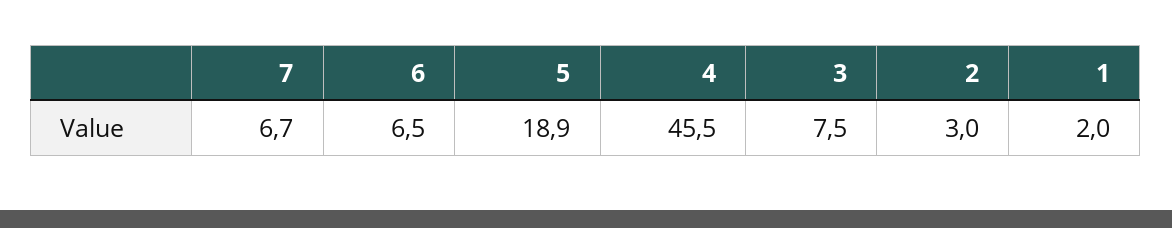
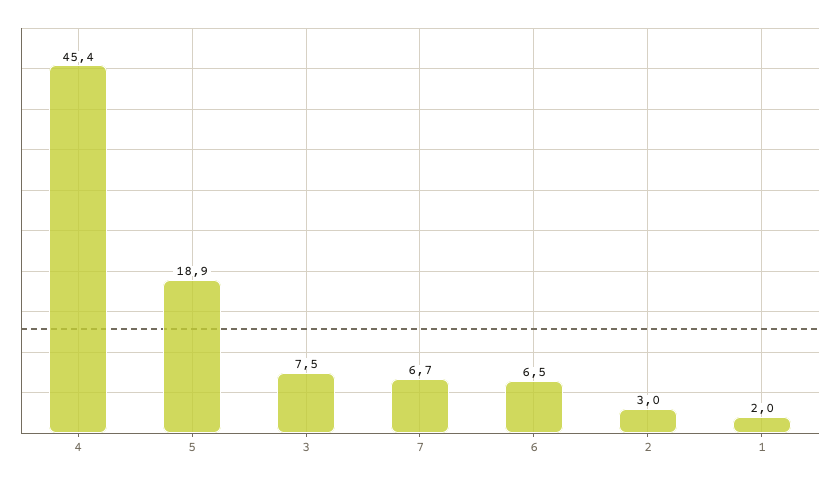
  {
    "7": 6.7,
    "6": 6.5,
    "5": 18.9,
-   "4": 45.5,
+   "4": 45.4,
    "3": 7.5,
    "2": 3,
    "1": 2
  }

